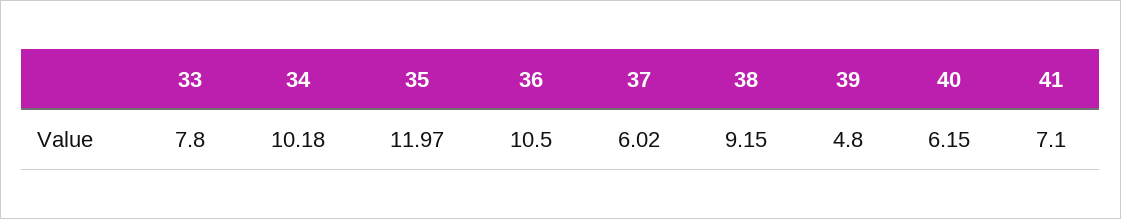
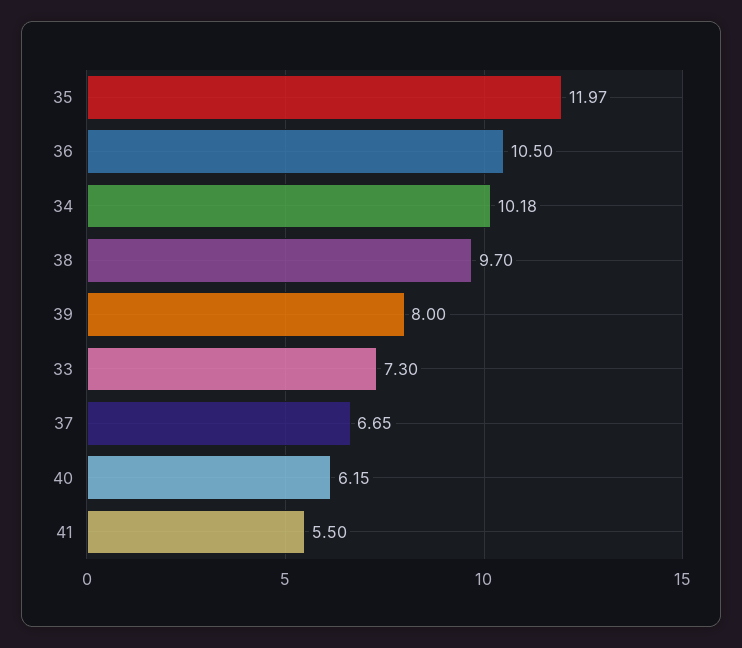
  {
-   "33": 7.8,
+   "33": 7.3,
    "34": 10.18,
    "35": 11.97,
    "36": 10.5,
-   "37": 6.02,
+   "37": 6.65,
-   "38": 9.15,
+   "38": 9.7,
-   "39": 4.8,
+   "39": 8,
    "40": 6.15,
-   "41": 7.1
+   "41": 5.5
  }

